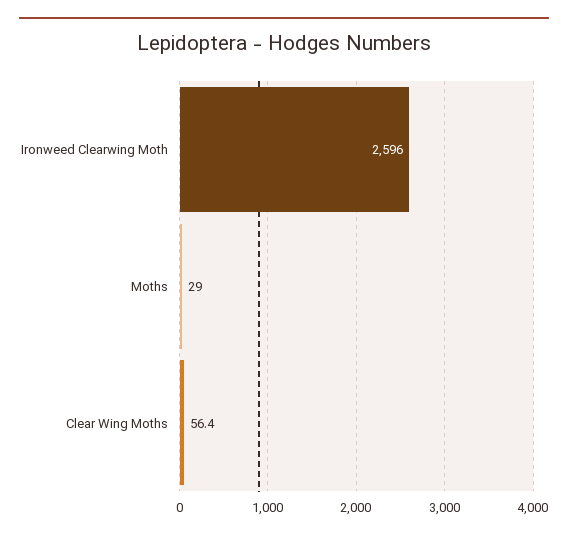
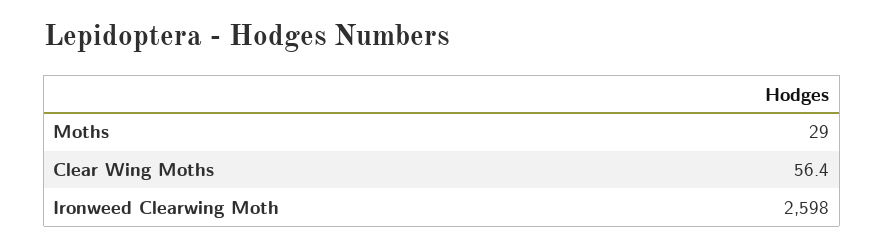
  {
-   "Ironweed Clearwing Moth": 2596,
+   "Ironweed Clearwing Moth": 2598,
    "Moths": 29,
    "Clear Wing Moths": 56.4
  }

